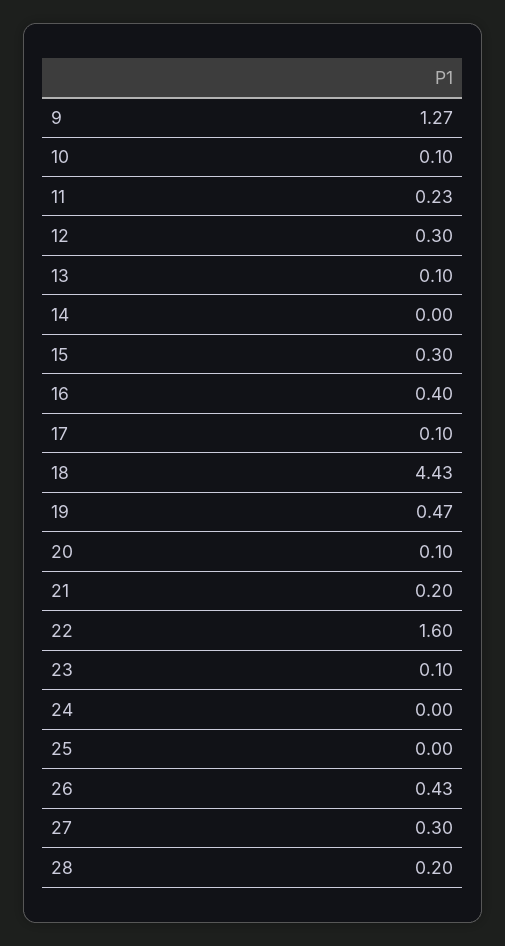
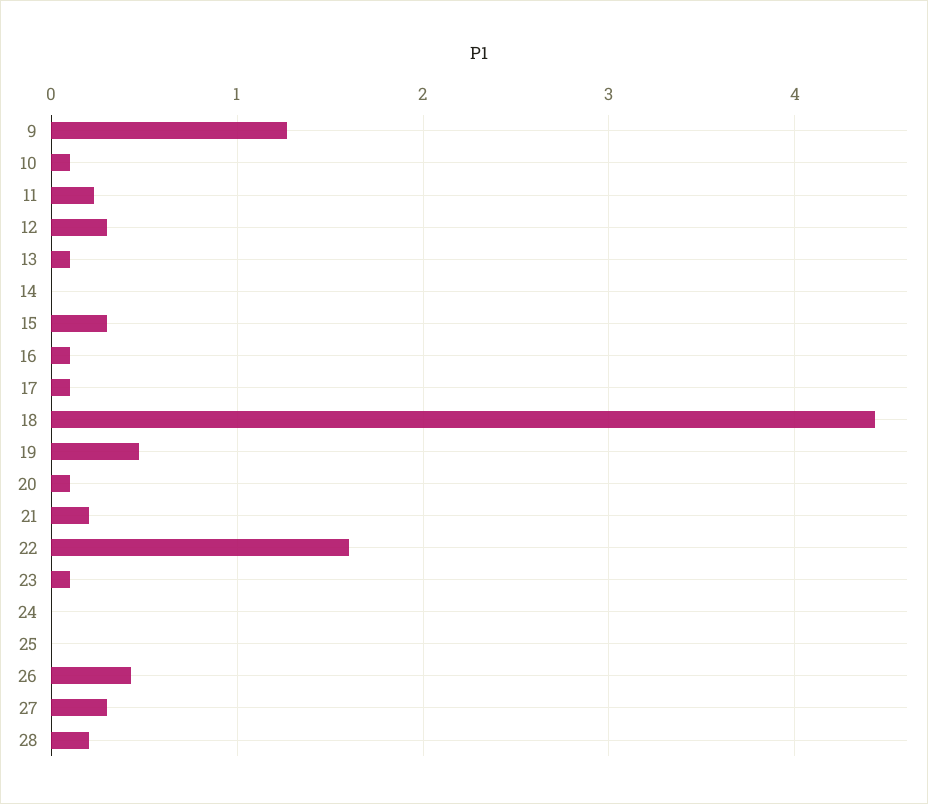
  {
    "9": 1.27,
    "10": 0.1,
    "11": 0.23,
    "12": 0.3,
    "13": 0.1,
    "14": 0,
    "15": 0.3,
-   "16": 0.4,
+   "16": 0.1,
    "17": 0.1,
    "18": 4.43,
    "19": 0.47,
    "20": 0.1,
    "21": 0.2,
    "22": 1.6,
    "23": 0.1,
    "24": 0,
    "25": 0,
    "26": 0.43,
    "27": 0.3,
    "28": 0.2
  }

